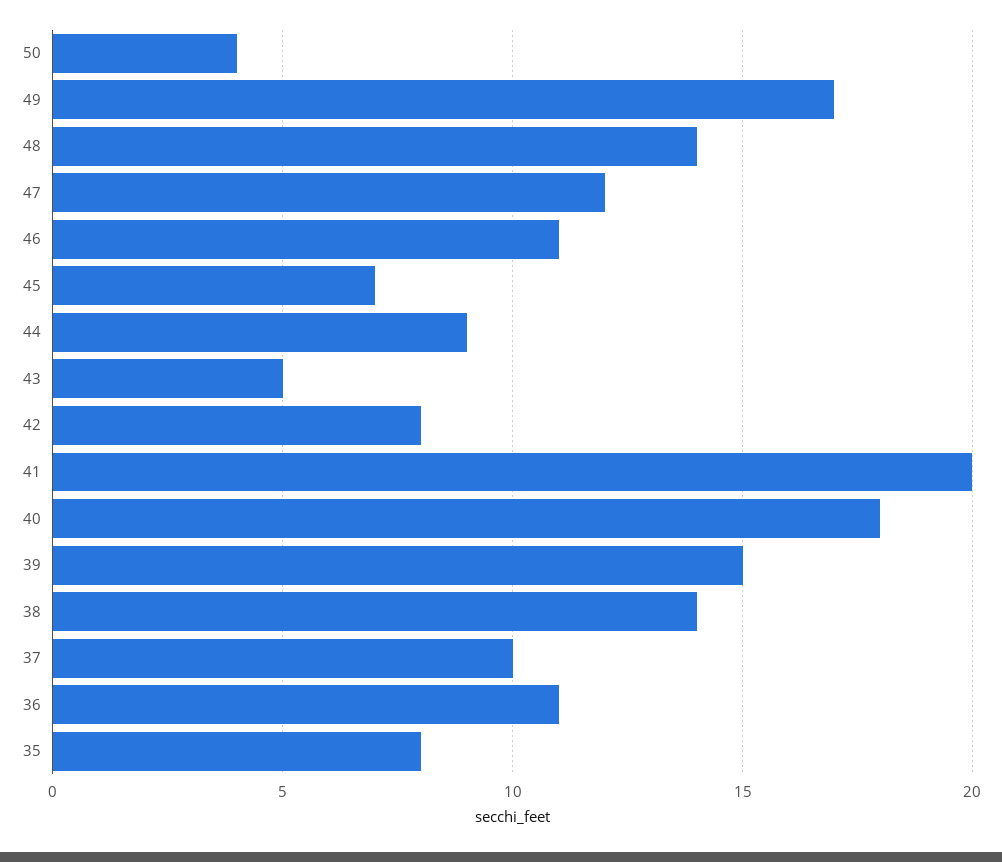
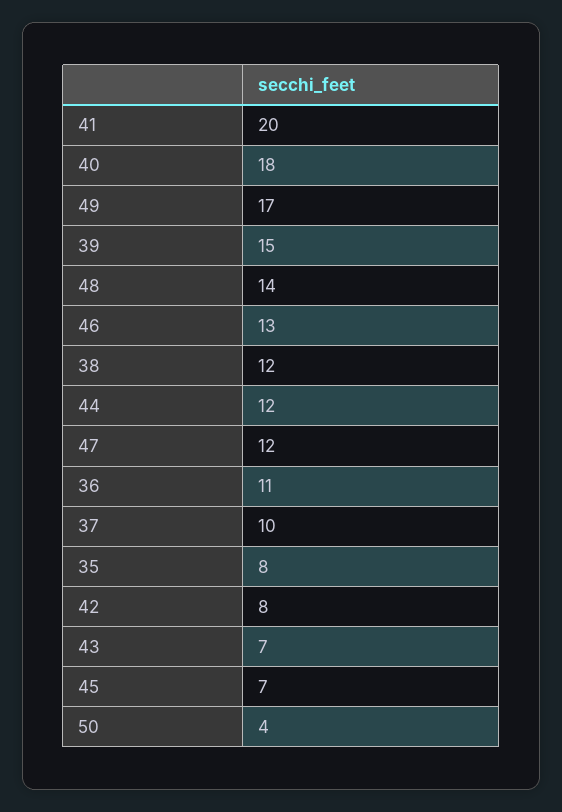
  {
    "50": 4,
    "49": 17,
    "48": 14,
    "47": 12,
-   "46": 11,
+   "46": 13,
    "45": 7,
-   "44": 9,
+   "44": 12,
-   "43": 5,
+   "43": 7,
    "42": 8,
    "41": 20,
    "40": 18,
    "39": 15,
-   "38": 14,
+   "38": 12,
    "37": 10,
    "36": 11,
    "35": 8
  }

